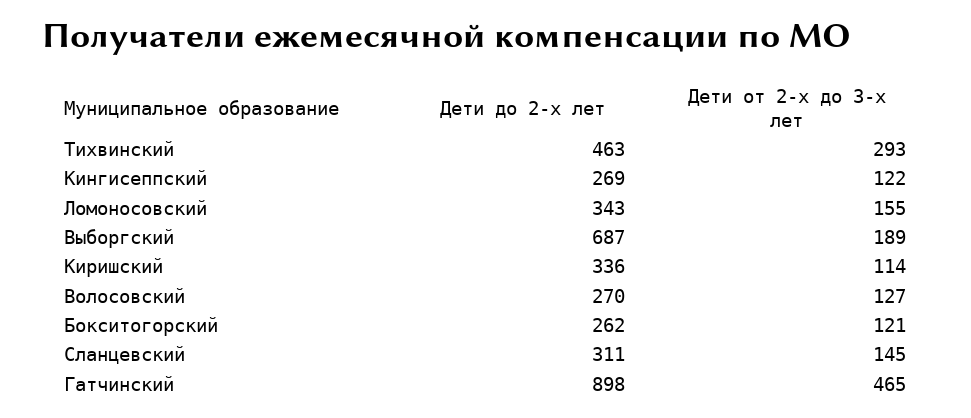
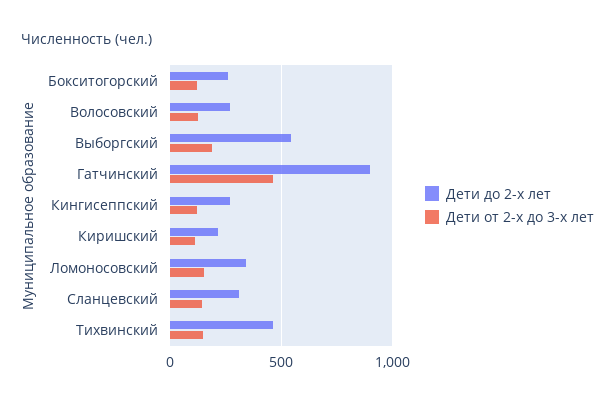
  {
    "Дети до 2-х лет": {
      "Тихвинский": 463,
      "Кингисеппский": 269,
      "Ломоносовский": 343,
-     "Выборгский": 687,
+     "Выборгский": 550,
-     "Киришский": 336,
+     "Киришский": 200,
      "Волосовский": 270,
      "Бокситогорский": 262,
      "Сланцевский": 311,
      "Гатчинский": 898
    },
    "Дети от 2-х до 3-х лет": {
-     "Тихвинский": 293,
+     "Тихвинский": 150,
      "Кингисеппский": 122,
      "Ломоносовский": 155,
      "Выборгский": 189,
      "Киришский": 114,
      "Волосовский": 127,
      "Бокситогорский": 121,
      "Сланцевский": 145,
      "Гатчинский": 465
    }
  }

